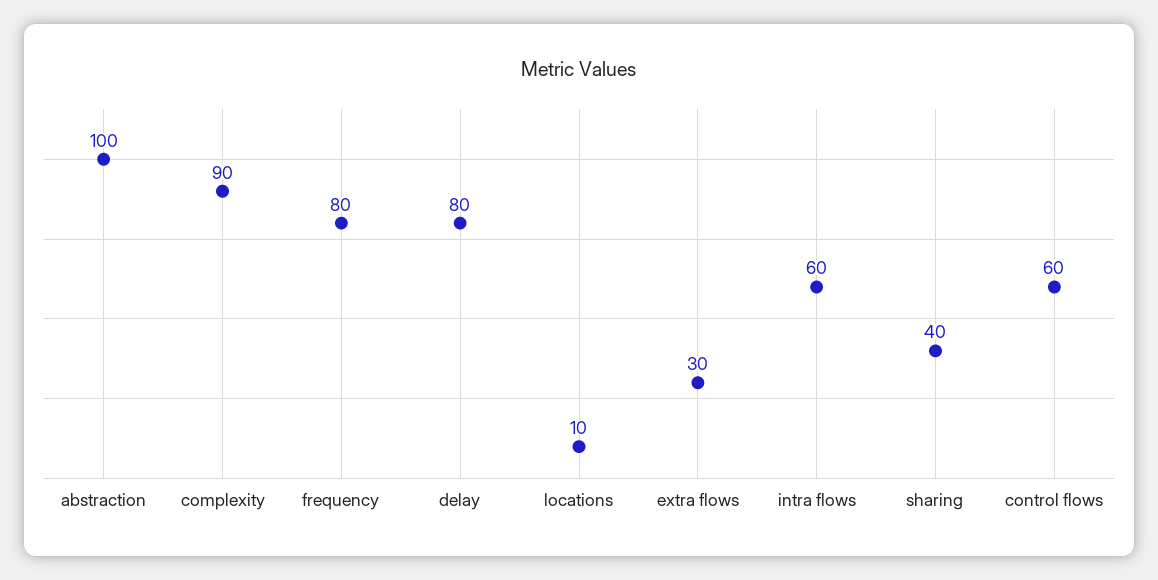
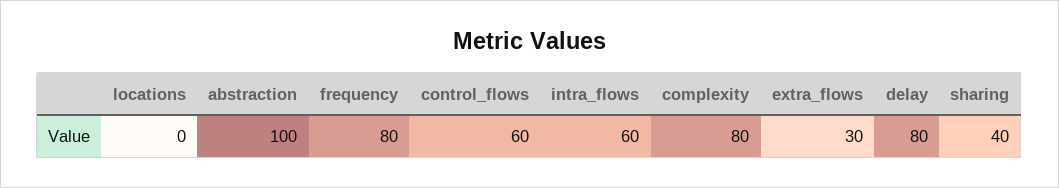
  {
    "abstraction": 100,
-   "complexity": 90,
+   "complexity": 80,
    "frequency": 80,
    "delay": 80,
-   "locations": 10,
+   "locations": 0,
    "extra flows": 30,
    "intra flows": 60,
    "sharing": 40,
    "control flows": 60
  }

